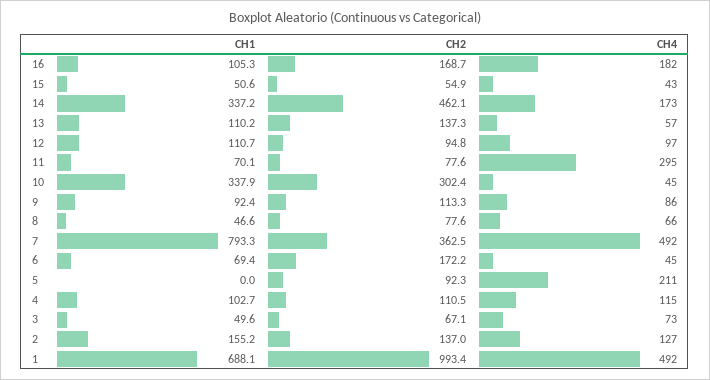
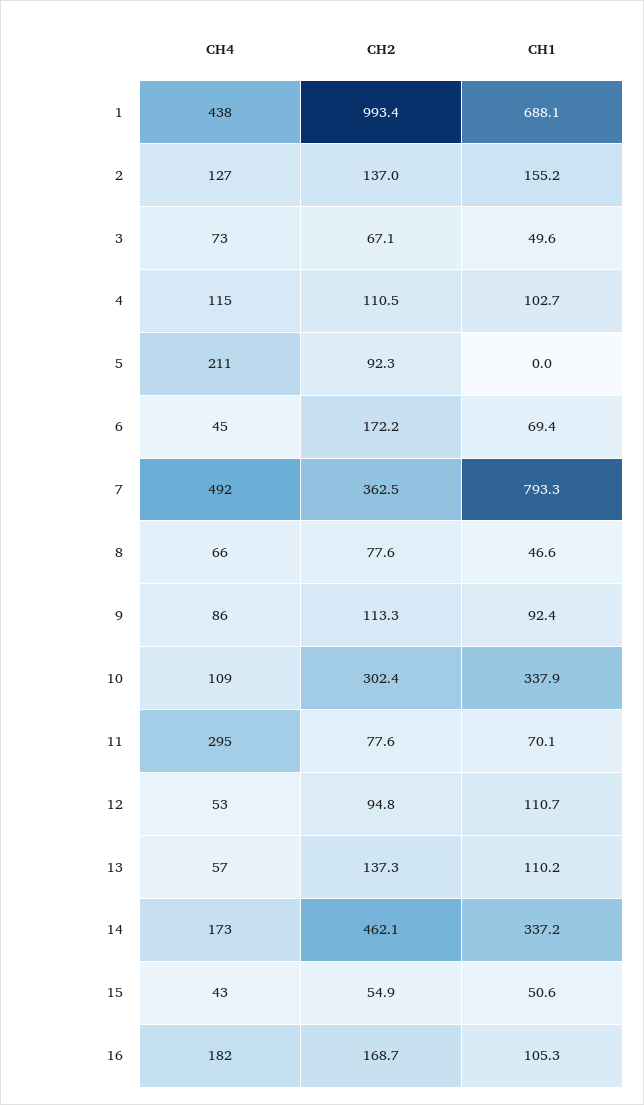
  {
    "CH1": {
      "16": 105.3,
      "15": 50.6,
      "14": 337.2,
      "13": 110.2,
      "12": 110.7,
      "11": 70.1,
      "10": 337.9,
      "9": 92.4,
      "8": 46.6,
      "7": 793.3,
      "6": 69.4,
      "5": 0,
      "4": 102.7,
      "3": 49.6,
      "2": 155.2,
      "1": 688.1
    },
    "CH2": {
      "16": 168.7,
      "15": 54.9,
      "14": 462.1,
      "13": 137.3,
      "12": 94.8,
      "11": 77.6,
      "10": 302.4,
      "9": 113.3,
      "8": 77.6,
      "7": 362.5,
      "6": 172.2,
      "5": 92.3,
      "4": 110.5,
      "3": 67.1,
      "2": 137,
      "1": 993.4
    },
    "CH4": {
      "16": 182,
      "15": 43,
      "14": 173,
      "13": 57,
-     "12": 97,
+     "12": 53,
      "11": 295,
-     "10": 45,
+     "10": 109,
      "9": 86,
      "8": 66,
      "7": 492,
      "6": 45,
      "5": 211,
      "4": 115,
      "3": 73,
      "2": 127,
-     "1": 492
+     "1": 438
    }
  }

